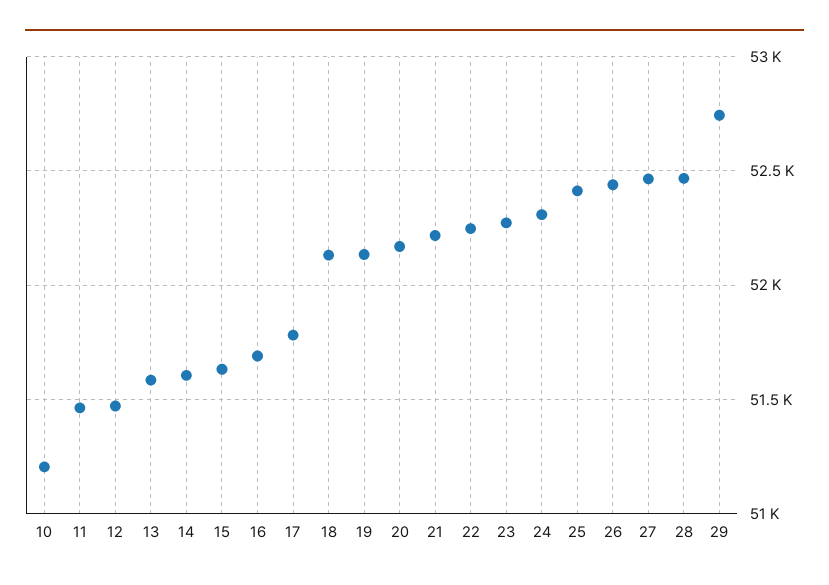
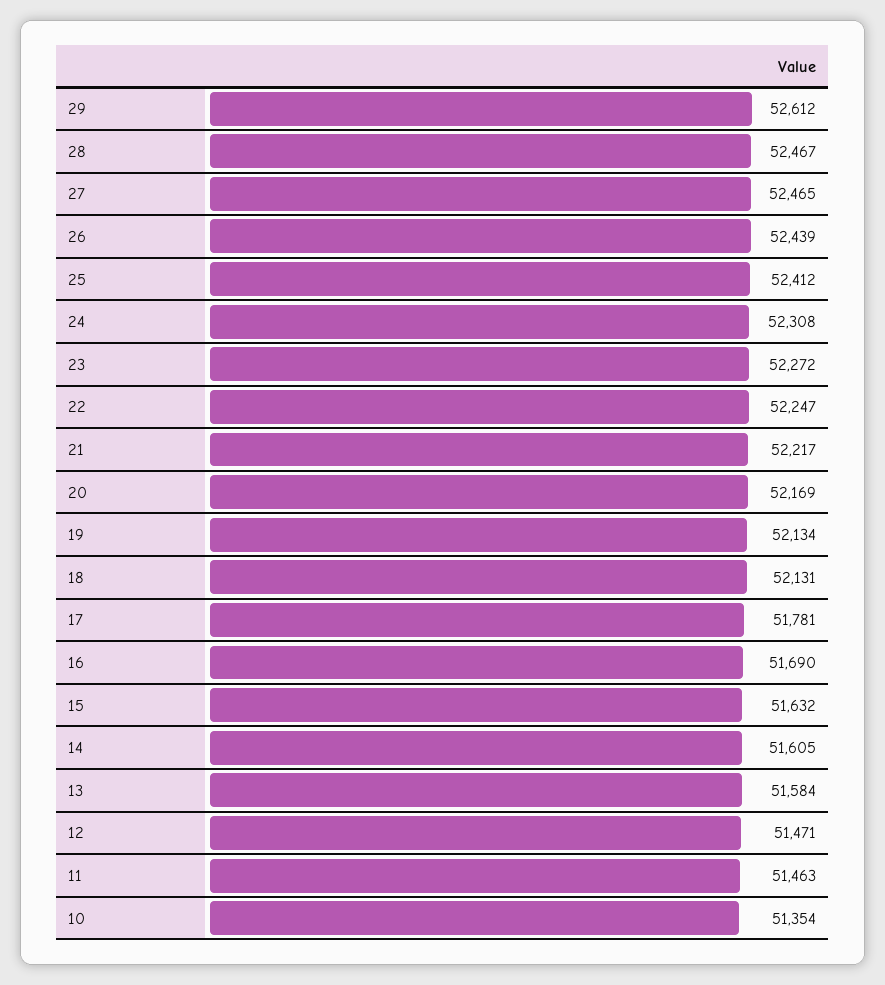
  {
-   "10": 51200,
+   "10": 51354,
    "11": 51463,
    "12": 51471,
    "13": 51584,
    "14": 51605,
    "15": 51632,
    "16": 51690,
    "17": 51781,
    "18": 52131,
    "19": 52134,
    "20": 52169,
    "21": 52217,
    "22": 52247,
    "23": 52272,
    "24": 52308,
    "25": 52412,
    "26": 52439,
    "27": 52465,
    "28": 52467,
-   "29": 52750
+   "29": 52612
  }

